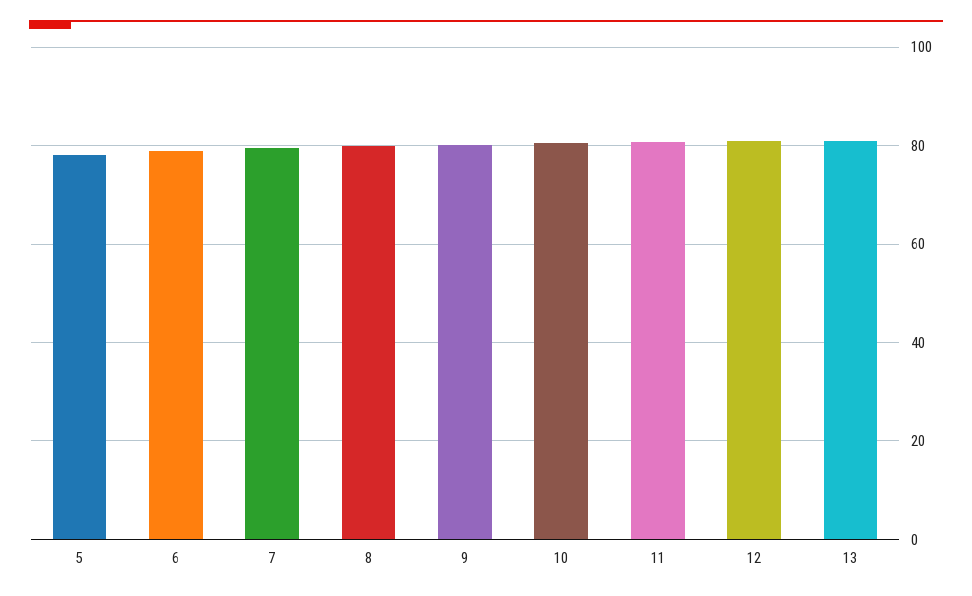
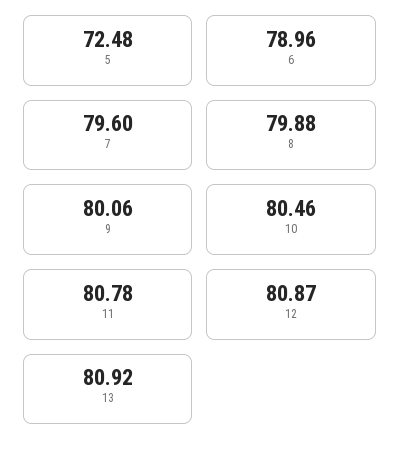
  {
-   "5": 78,
+   "5": 72.48,
    "6": 78.96,
    "7": 79.6,
    "8": 79.88,
    "9": 80.06,
    "10": 80.46,
    "11": 80.78,
    "12": 80.87,
    "13": 80.92
  }

